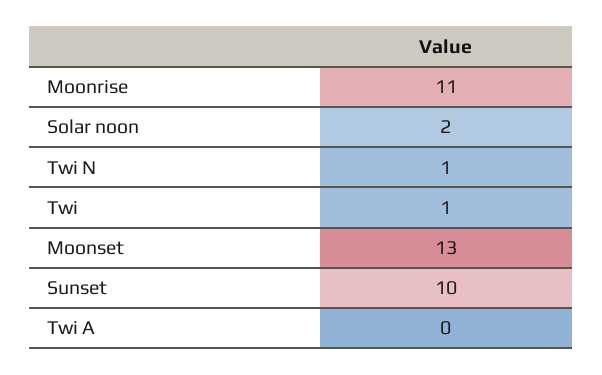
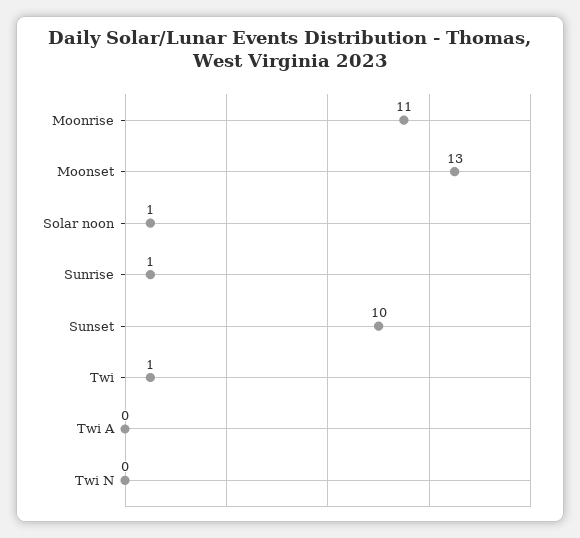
  {
    "Moonrise": 11,
-   "Solar noon": 2,
+   "Solar noon": 1,
-   "Twi N": 1,
+   "Twi N": 0,
    "Twi": 1,
    "Moonset": 13,
    "Sunset": 10,
-   "Twi A": 0
+   "Twi A": 0,
+   "Sunrise": 1
  }

